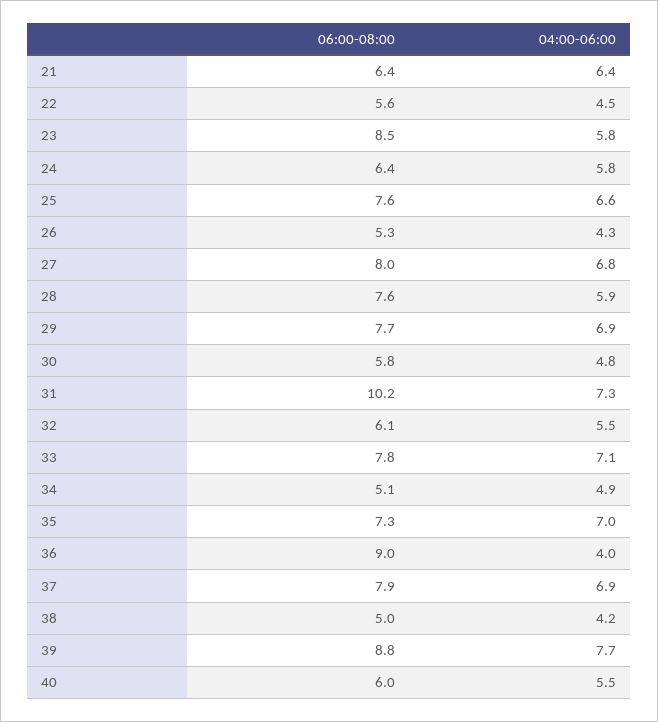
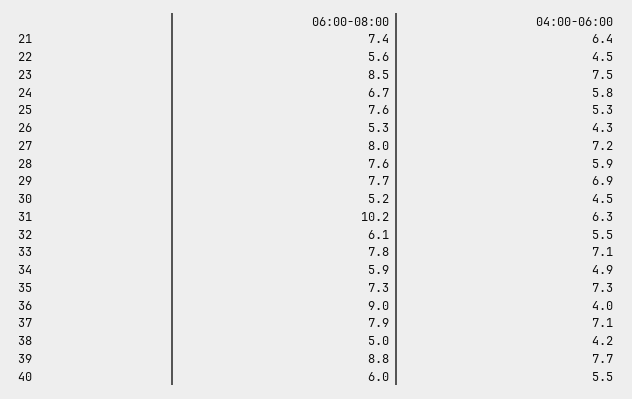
  {
    "06:00-08:00": {
-     "21": 6.4,
+     "21": 7.4,
      "22": 5.6,
      "23": 8.5,
-     "24": 6.4,
+     "24": 6.7,
      "25": 7.6,
      "26": 5.3,
      "27": 8,
      "28": 7.6,
      "29": 7.7,
-     "30": 5.8,
+     "30": 5.2,
      "31": 10.2,
      "32": 6.1,
      "33": 7.8,
-     "34": 5.1,
+     "34": 5.9,
      "35": 7.3,
      "36": 9,
      "37": 7.9,
      "38": 5,
      "39": 8.8,
      "40": 6
    },
    "04:00-06:00": {
      "21": 6.4,
      "22": 4.5,
-     "23": 5.8,
+     "23": 7.5,
      "24": 5.8,
-     "25": 6.6,
+     "25": 5.3,
      "26": 4.3,
-     "27": 6.8,
+     "27": 7.2,
      "28": 5.9,
      "29": 6.9,
-     "30": 4.8,
+     "30": 4.5,
-     "31": 7.3,
+     "31": 6.3,
      "32": 5.5,
      "33": 7.1,
      "34": 4.9,
-     "35": 7,
+     "35": 7.3,
      "36": 4,
-     "37": 6.9,
+     "37": 7.1,
      "38": 4.2,
      "39": 7.7,
      "40": 5.5
    }
  }

